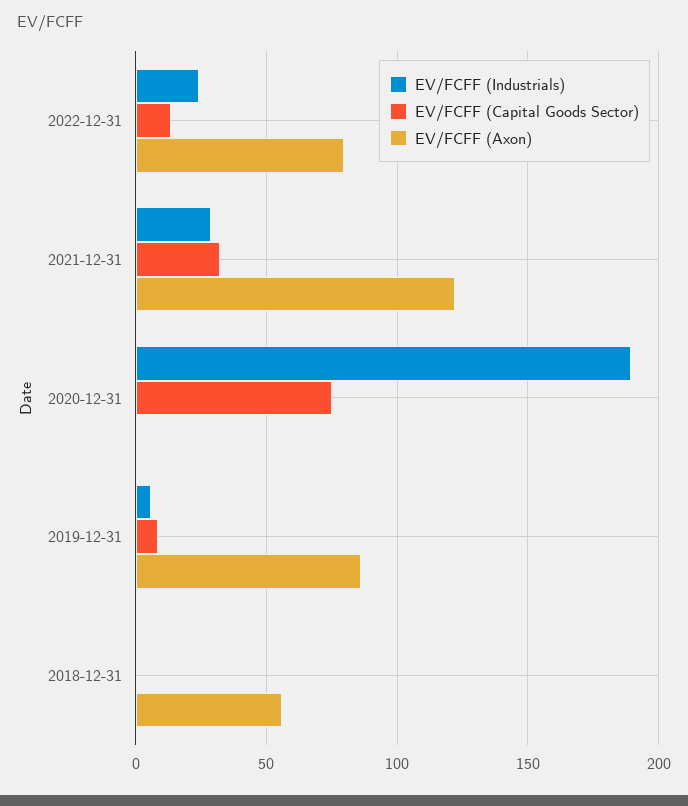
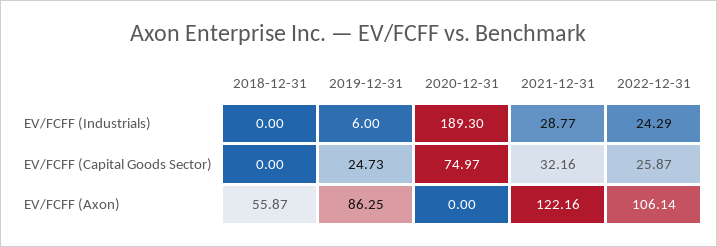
  {
    "EV/FCFF (Industrials)": {
      "2022-12-31": 24.29,
      "2021-12-31": 28.77,
      "2020-12-31": 189.3,
      "2019-12-31": 6,
      "2018-12-31": 0
    },
    "EV/FCFF (Capital Goods Sector)": {
-     "2022-12-31": 15,
+     "2022-12-31": 25.87,
      "2021-12-31": 32.16,
      "2020-12-31": 74.97,
-     "2019-12-31": 10,
+     "2019-12-31": 24.73,
      "2018-12-31": 0
    },
    "EV/FCFF (Axon)": {
-     "2022-12-31": 80,
+     "2022-12-31": 106.14,
      "2021-12-31": 122.16,
      "2020-12-31": 0,
      "2019-12-31": 86.25,
      "2018-12-31": 55.87
    }
  }

